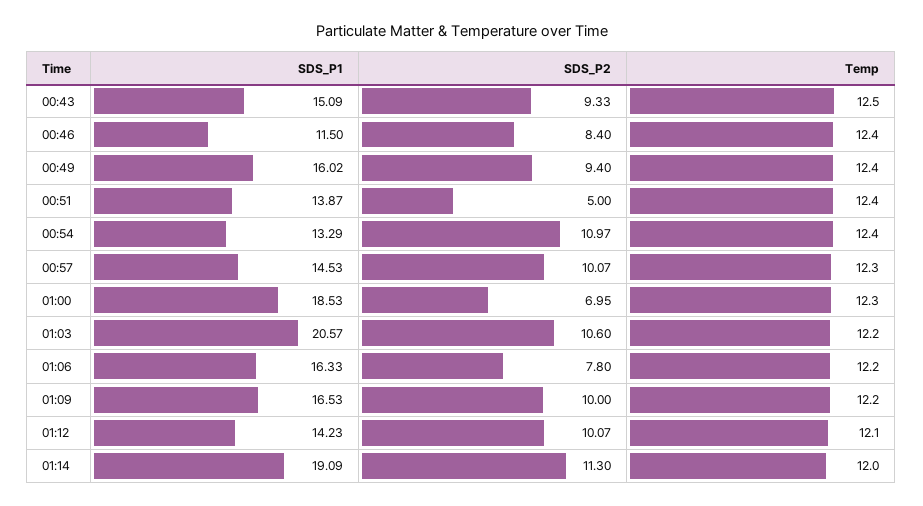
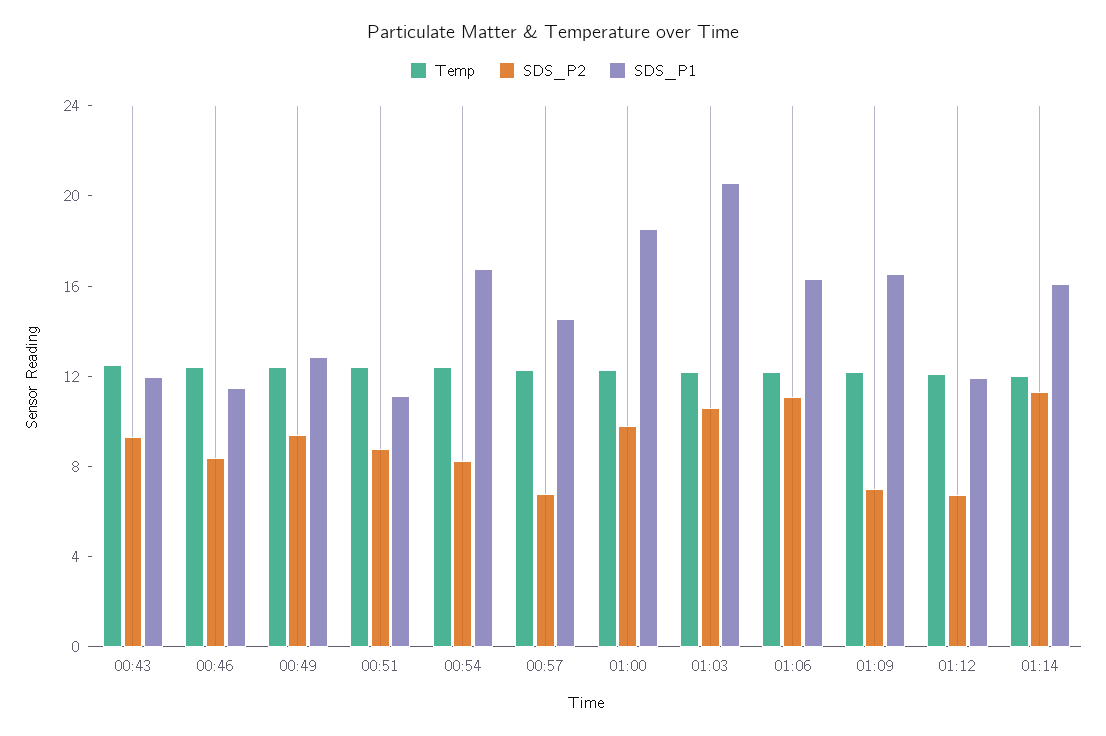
  {
    "SDS_P1": {
-     "00:43": 15.09,
+     "00:43": 12,
      "00:46": 11.5,
-     "00:49": 16.02,
+     "00:49": 13,
-     "00:51": 13.87,
+     "00:51": 11,
-     "00:54": 13.29,
+     "00:54": 17,
      "00:57": 14.53,
      "01:00": 18.53,
      "01:03": 20.57,
      "01:06": 16.33,
      "01:09": 16.53,
-     "01:12": 14.23,
+     "01:12": 12,
-     "01:14": 19.09
+     "01:14": 16
    },
    "SDS_P2": {
      "00:43": 9.33,
      "00:46": 8.4,
      "00:49": 9.4,
-     "00:51": 5,
+     "00:51": 9,
-     "00:54": 10.97,
+     "00:54": 8,
-     "00:57": 10.07,
+     "00:57": 7,
-     "01:00": 6.95,
+     "01:00": 10,
      "01:03": 10.6,
-     "01:06": 7.8,
+     "01:06": 11,
-     "01:09": 10,
+     "01:09": 7,
-     "01:12": 10.07,
+     "01:12": 7,
      "01:14": 11.3
    },
    "Temp": {
      "00:43": 12.5,
      "00:46": 12.4,
      "00:49": 12.4,
      "00:51": 12.4,
      "00:54": 12.4,
      "00:57": 12.3,
      "01:00": 12.3,
      "01:03": 12.2,
      "01:06": 12.2,
      "01:09": 12.2,
      "01:12": 12.1,
      "01:14": 12
    }
  }

